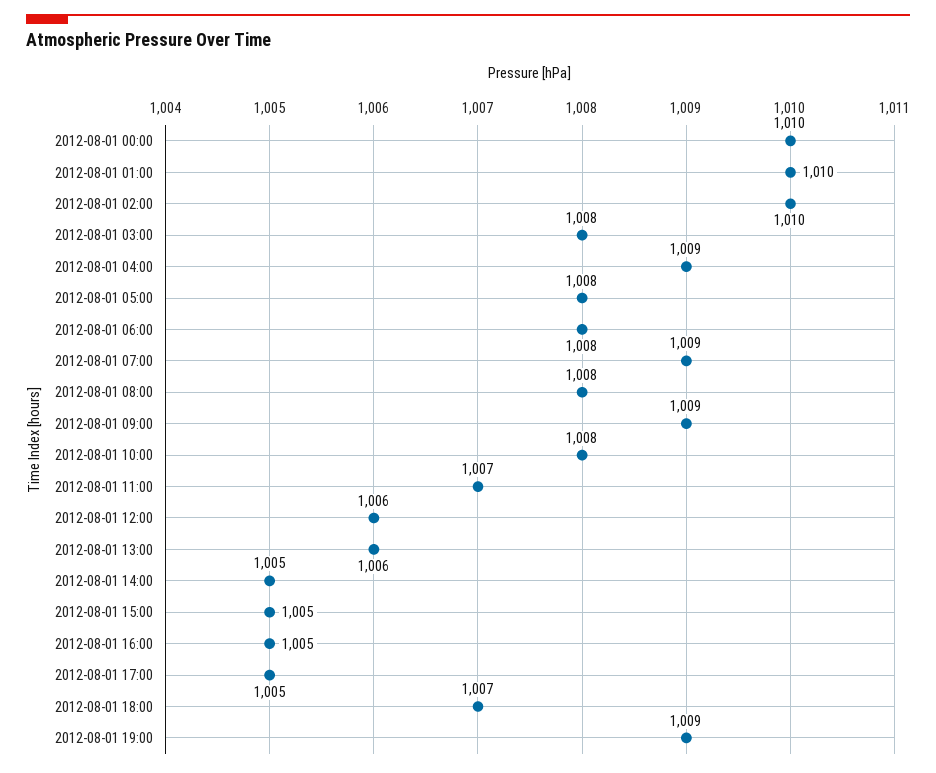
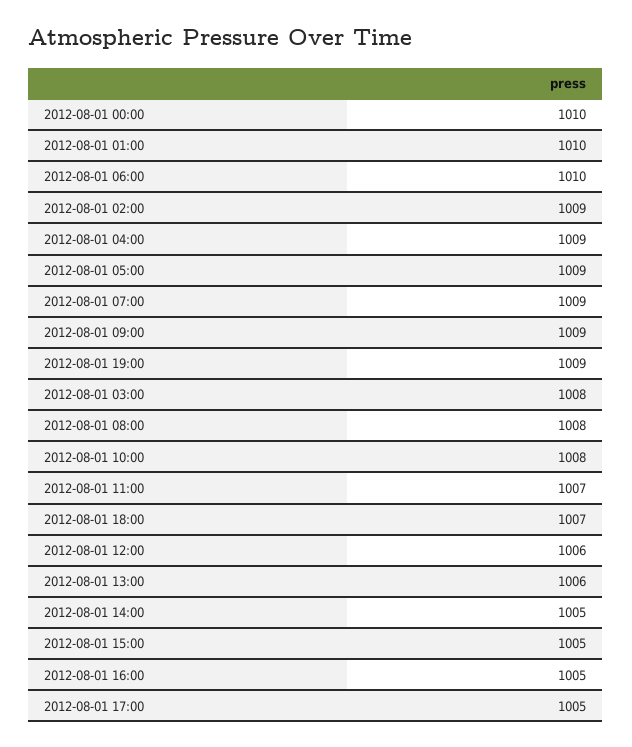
  {
    "2012-08-01 00:00": 1010,
    "2012-08-01 01:00": 1010,
-   "2012-08-01 02:00": 1010,
+   "2012-08-01 02:00": 1009,
    "2012-08-01 03:00": 1008,
    "2012-08-01 04:00": 1009,
-   "2012-08-01 05:00": 1008,
+   "2012-08-01 05:00": 1009,
-   "2012-08-01 06:00": 1008,
+   "2012-08-01 06:00": 1010,
    "2012-08-01 07:00": 1009,
    "2012-08-01 08:00": 1008,
    "2012-08-01 09:00": 1009,
    "2012-08-01 10:00": 1008,
    "2012-08-01 11:00": 1007,
    "2012-08-01 12:00": 1006,
    "2012-08-01 13:00": 1006,
    "2012-08-01 14:00": 1005,
    "2012-08-01 15:00": 1005,
    "2012-08-01 16:00": 1005,
    "2012-08-01 17:00": 1005,
    "2012-08-01 18:00": 1007,
    "2012-08-01 19:00": 1009
  }

